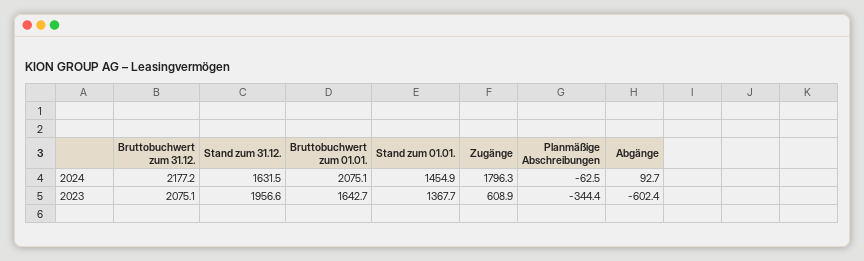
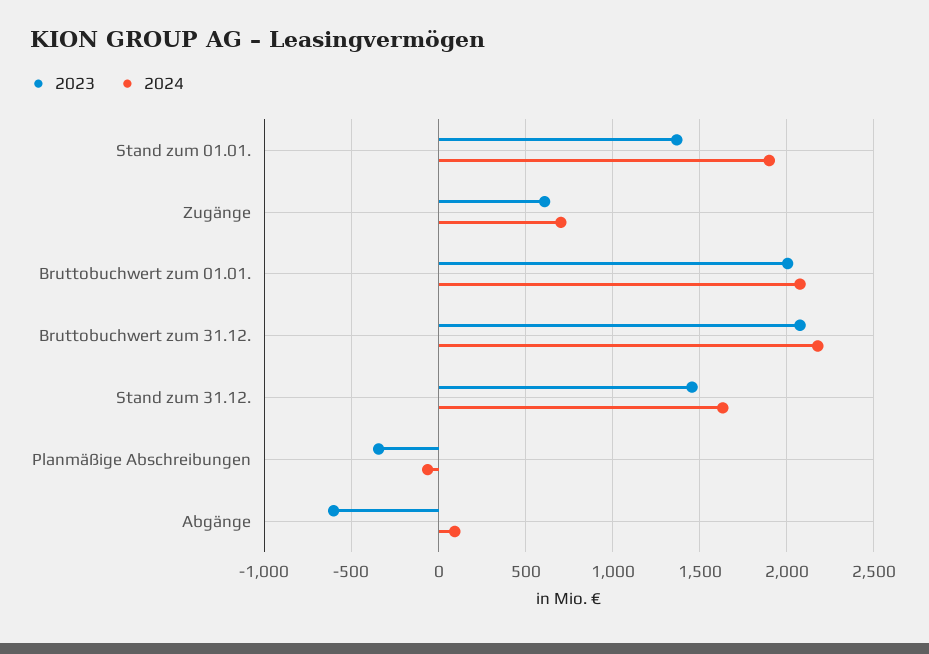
  {
    "2024": {
      "Bruttobuchwert zum 31.12.": 2177.2,
      "Stand zum 31.12.": 1631.5,
      "Bruttobuchwert zum 01.01.": 2075.1,
-     "Stand zum 01.01.": 1454.9,
+     "Stand zum 01.01.": 1900,
-     "Zugänge": 1796.3,
+     "Zugänge": 700,
      "Planmäßige Abschreibungen": -62.5,
      "Abgänge": 92.7
    },
    "2023": {
      "Bruttobuchwert zum 31.12.": 2075.1,
-     "Stand zum 31.12.": 1956.6,
+     "Stand zum 31.12.": 1450,
-     "Bruttobuchwert zum 01.01.": 1642.7,
+     "Bruttobuchwert zum 01.01.": 2000,
      "Stand zum 01.01.": 1367.7,
      "Zugänge": 608.9,
      "Planmäßige Abschreibungen": -344.4,
      "Abgänge": -602.4
    }
  }

